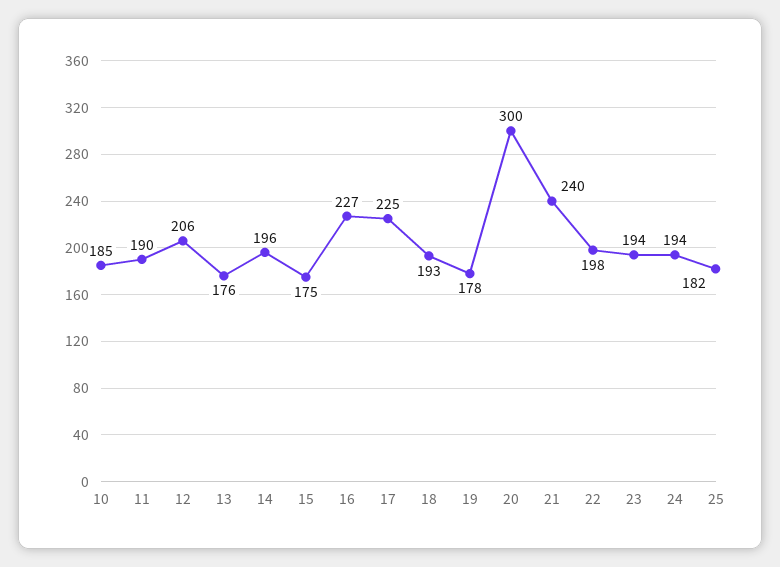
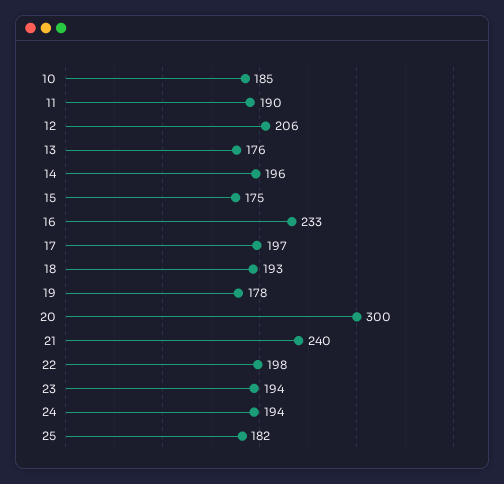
  {
    "10": 185,
    "11": 190,
    "12": 206,
    "13": 176,
    "14": 196,
    "15": 175,
-   "16": 227,
+   "16": 233,
-   "17": 225,
+   "17": 197,
    "18": 193,
    "19": 178,
    "20": 300,
    "21": 240,
    "22": 198,
    "23": 194,
    "24": 194,
    "25": 182
  }

